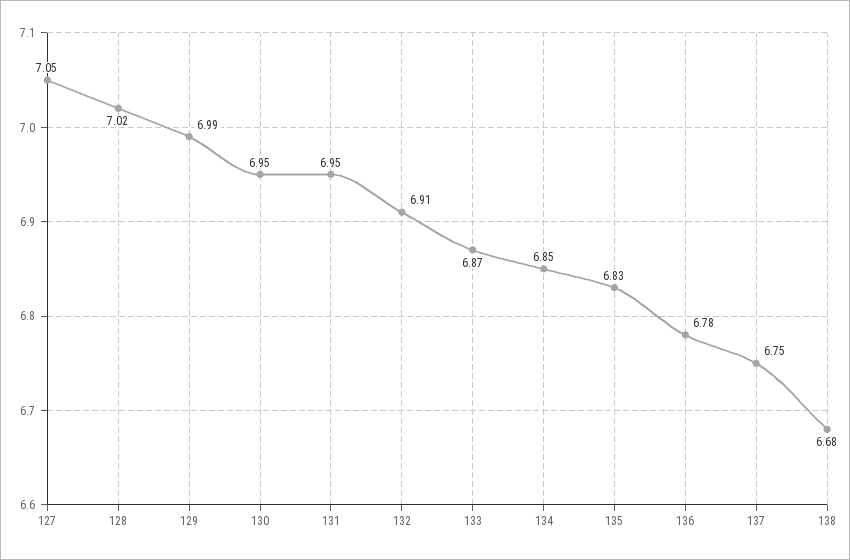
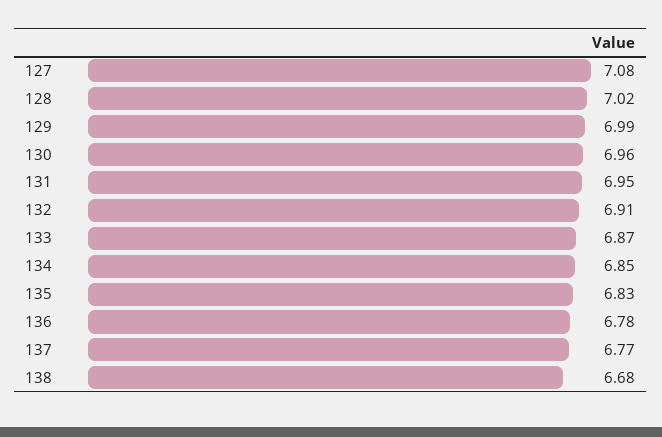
  {
-   "127": 7.05,
+   "127": 7.08,
    "128": 7.02,
    "129": 6.99,
-   "130": 6.95,
+   "130": 6.96,
    "131": 6.95,
    "132": 6.91,
    "133": 6.87,
    "134": 6.85,
    "135": 6.83,
    "136": 6.78,
-   "137": 6.75,
+   "137": 6.77,
    "138": 6.68
  }

